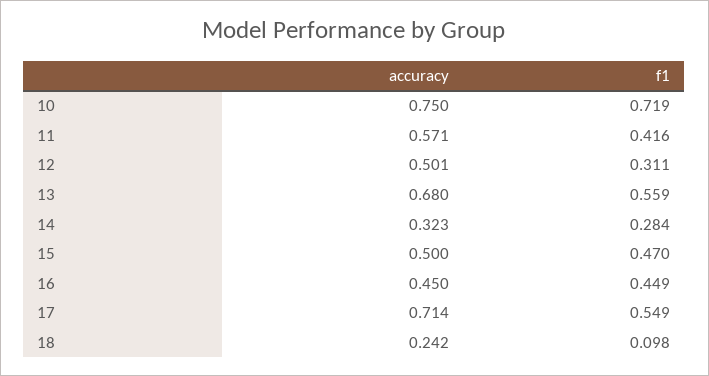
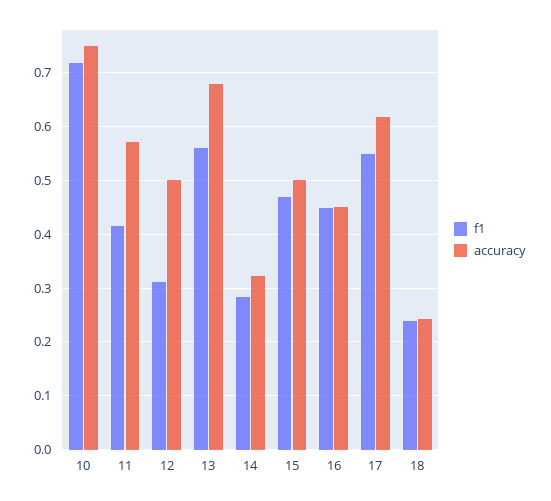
  {
    "accuracy": {
      "10": 0.75,
      "11": 0.571,
      "12": 0.501,
      "13": 0.68,
      "14": 0.323,
      "15": 0.5,
      "16": 0.45,
-     "17": 0.714,
+     "17": 0.62,
      "18": 0.242
    },
    "f1": {
      "10": 0.719,
      "11": 0.416,
      "12": 0.311,
      "13": 0.559,
      "14": 0.284,
      "15": 0.47,
      "16": 0.449,
      "17": 0.549,
-     "18": 0.098
+     "18": 0.24
    }
  }

